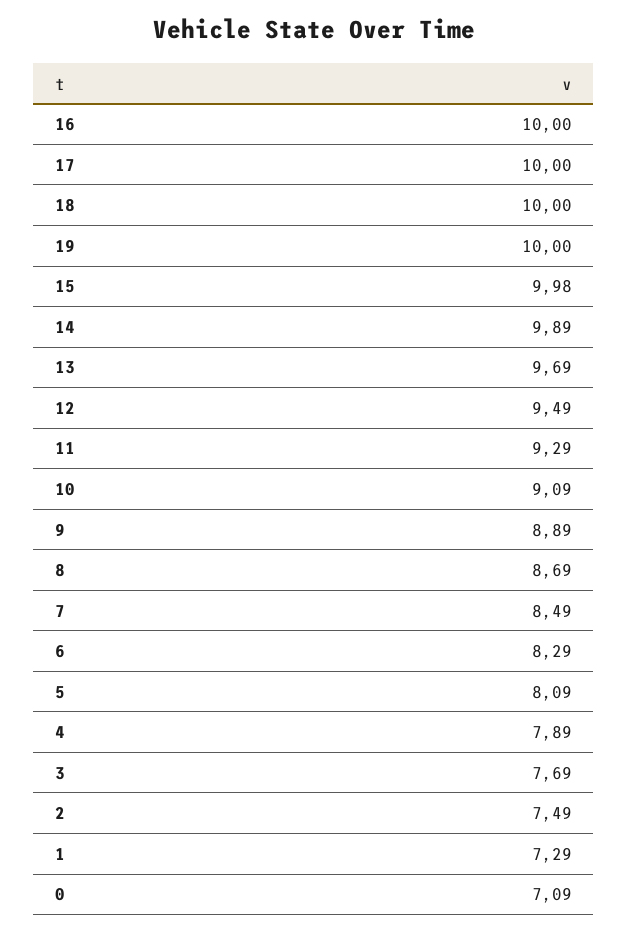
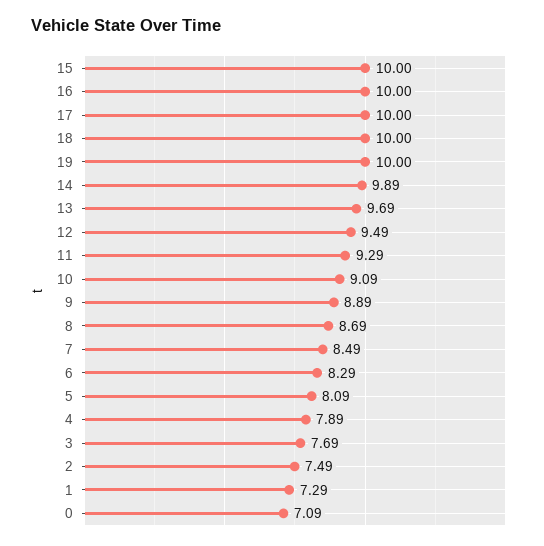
  {
    "16": 10,
    "17": 10,
    "18": 10,
    "19": 10,
-   "15": 9.98,
+   "15": 10,
    "14": 9.89,
    "13": 9.69,
    "12": 9.49,
    "11": 9.29,
    "10": 9.09,
    "9": 8.89,
    "8": 8.69,
    "7": 8.49,
    "6": 8.29,
    "5": 8.09,
    "4": 7.89,
    "3": 7.69,
    "2": 7.49,
    "1": 7.29,
    "0": 7.09
  }

